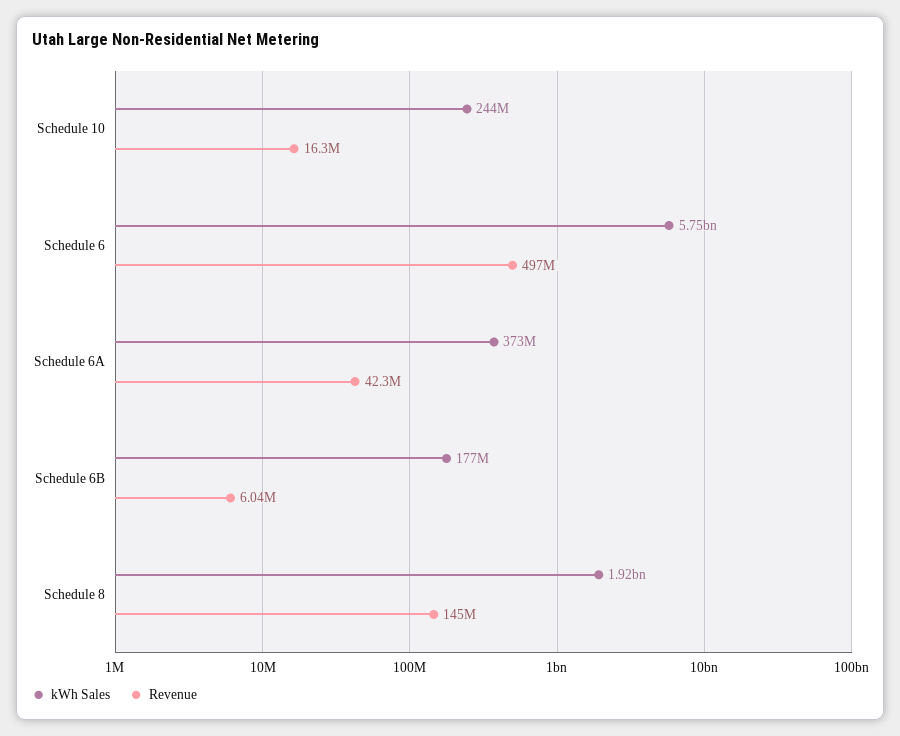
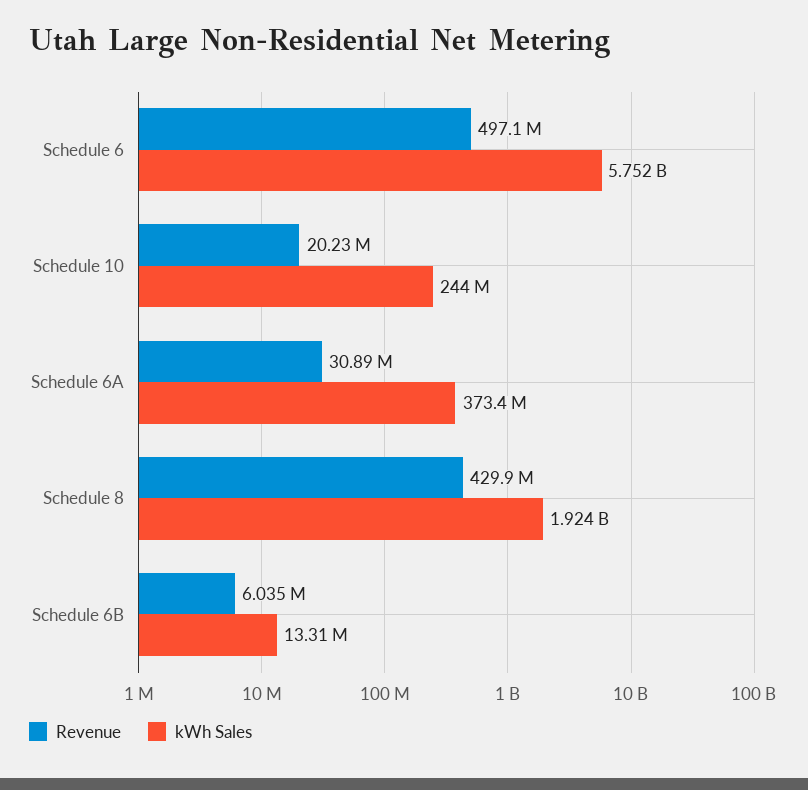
  {
    "kWh Sales": {
      "Schedule 10": 244000000,
      "Schedule 6": 5752000000,
      "Schedule 6A": 373400000,
-     "Schedule 6B": 177000000,
+     "Schedule 6B": 13310000,
      "Schedule 8": 1924000000
    },
    "Revenue": {
-     "Schedule 10": 16300000,
+     "Schedule 10": 20230000,
      "Schedule 6": 497100000,
-     "Schedule 6A": 42300000,
+     "Schedule 6A": 30890000,
      "Schedule 6B": 6035000,
-     "Schedule 8": 145000000
+     "Schedule 8": 429900000
    }
  }

